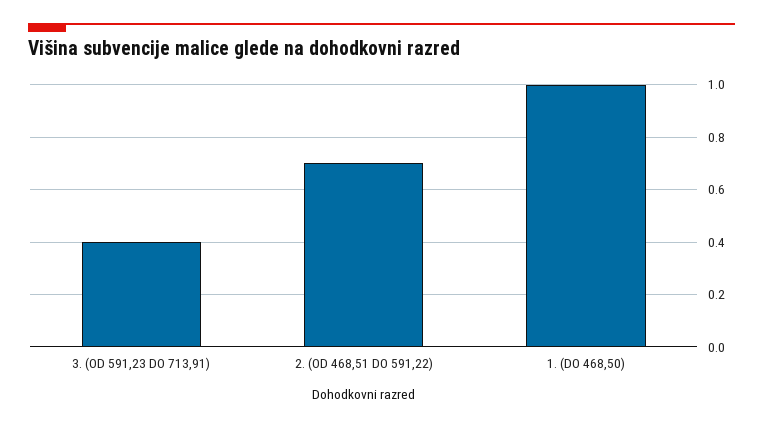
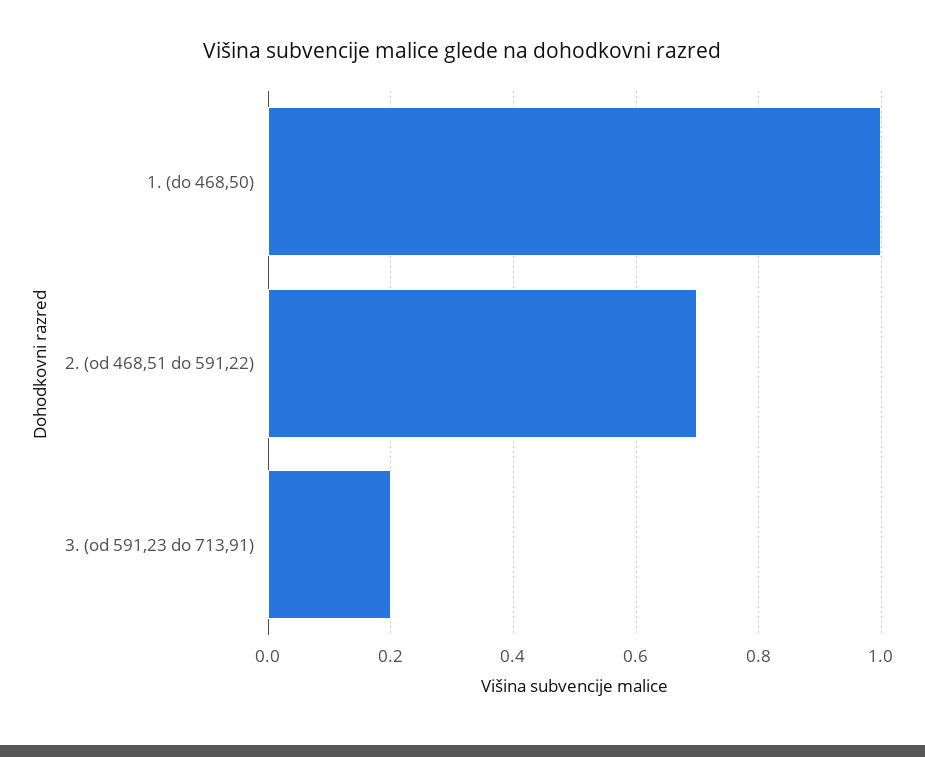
  {
-   "3. (OD 591,23 DO 713,91)": 0.4,
+   "3. (OD 591,23 DO 713,91)": 0.2,
    "2. (OD 468,51 DO 591,22)": 0.7,
    "1. (DO 468,50)": 1
  }

